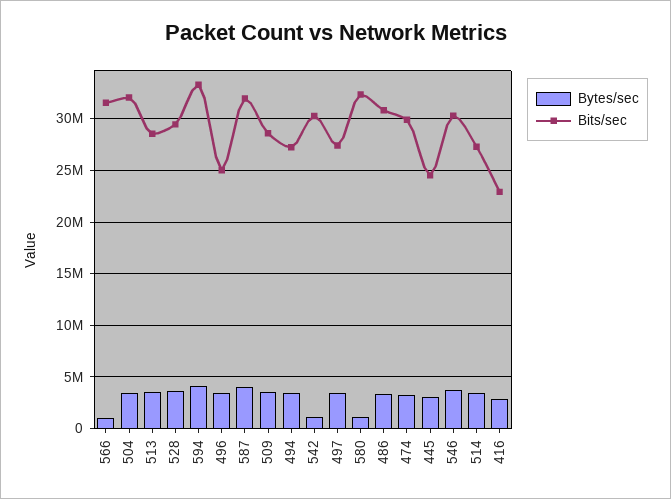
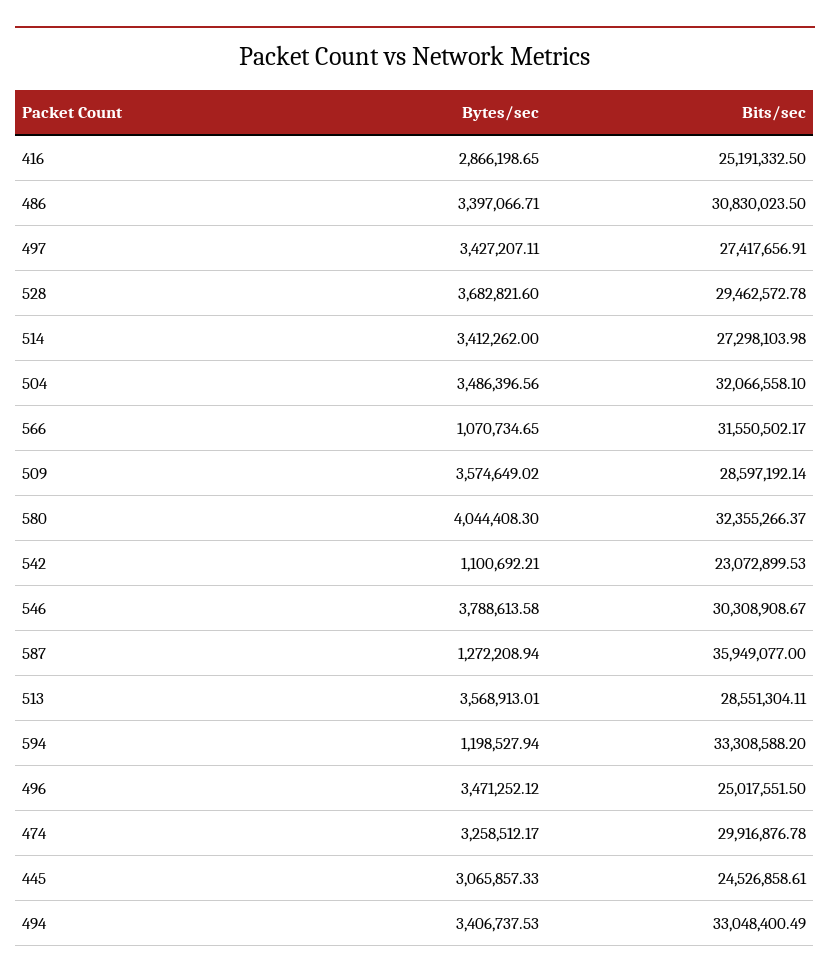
  {
    "Bytes/sec": {
      "566": 1070734.65,
      "504": 3486396.56,
      "513": 3568913.01,
      "528": 3682821.6,
-     "594": 4000000,
+     "594": 1198527.94,
      "496": 3471252.12,
-     "587": 4000000,
+     "587": 1272208.94,
      "509": 3574649.02,
      "494": 3406737.53,
      "542": 1100692.21,
      "497": 3427207.11,
-     "580": 1000000,
+     "580": 4044408.3,
      "486": 3397066.71,
      "474": 3258512.17,
      "445": 3065857.33,
      "546": 3788613.58,
      "514": 3412262,
      "416": 2866198.65
    },
    "Bits/sec": {
      "566": 31550502.17,
      "504": 32066558.1,
      "513": 28551304.11,
      "528": 29462572.78,
      "594": 33308588.2,
      "496": 25017551.5,
-     "587": 32000000,
+     "587": 35949077,
      "509": 28597192.14,
-     "494": 27000000,
+     "494": 33048400.49,
-     "542": 30000000,
+     "542": 23072899.53,
      "497": 27417656.91,
      "580": 32355266.37,
      "486": 30830023.5,
      "474": 29916876.78,
      "445": 24526858.61,
      "546": 30308908.67,
      "514": 27298103.98,
-     "416": 23000000
+     "416": 25191332.5
    }
  }

